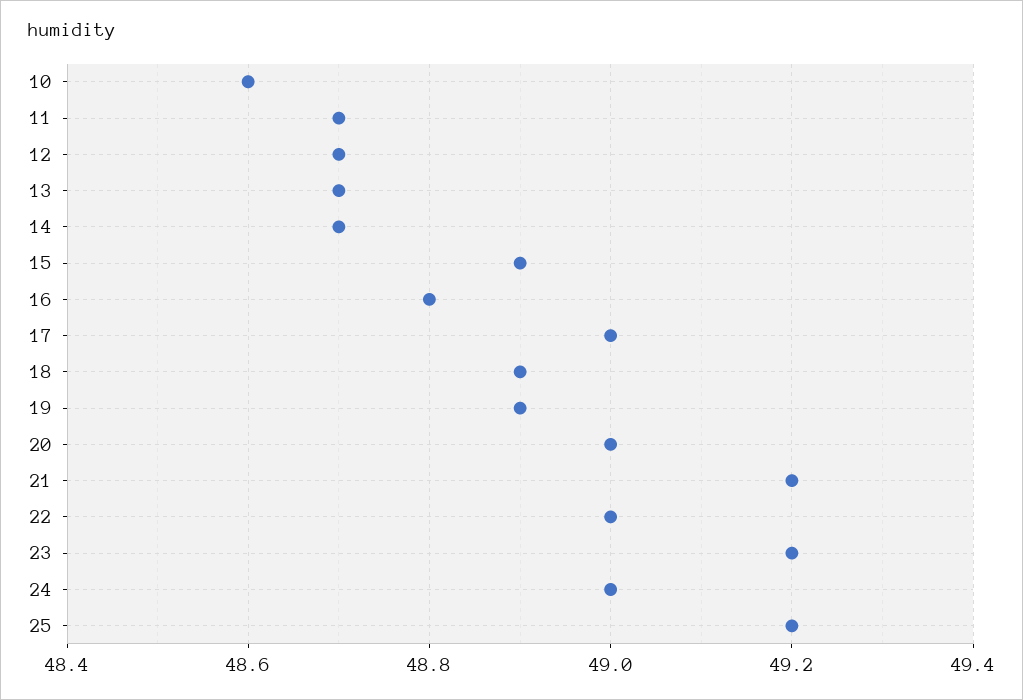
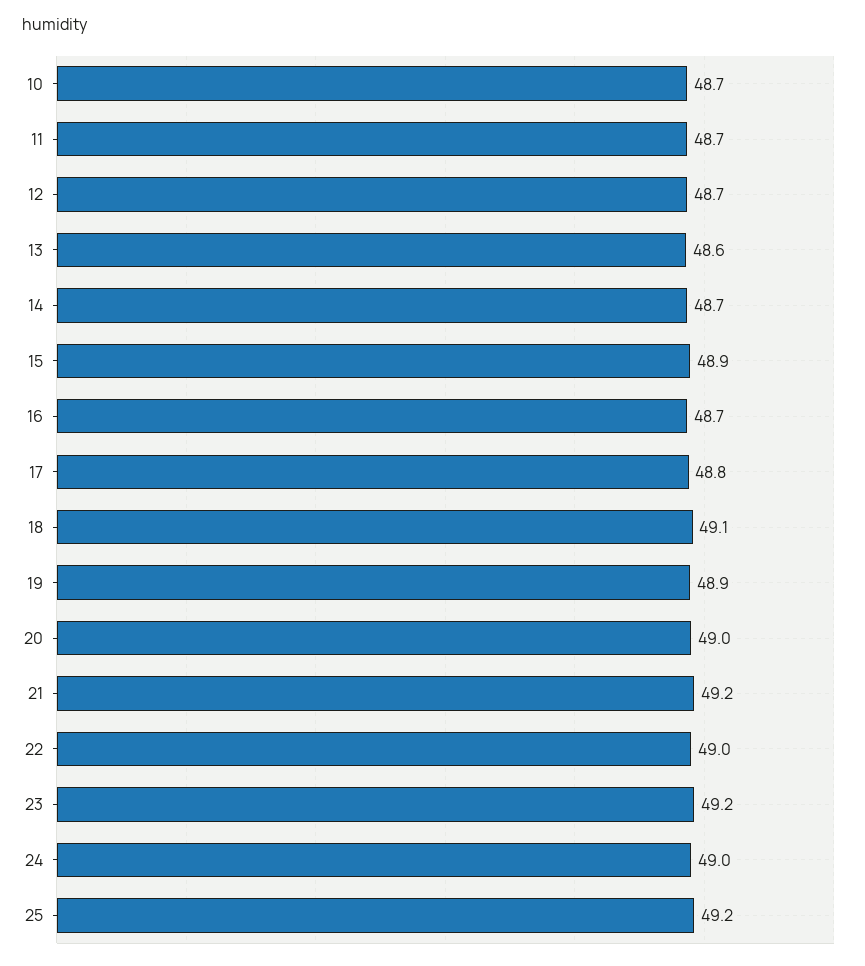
  {
-   "10": 48.6,
+   "10": 48.7,
    "11": 48.7,
    "12": 48.7,
-   "13": 48.7,
+   "13": 48.6,
    "14": 48.7,
    "15": 48.9,
-   "16": 48.8,
+   "16": 48.7,
-   "17": 49,
+   "17": 48.8,
-   "18": 48.9,
+   "18": 49.1,
    "19": 48.9,
    "20": 49,
    "21": 49.2,
    "22": 49,
    "23": 49.2,
    "24": 49,
    "25": 49.2
  }

